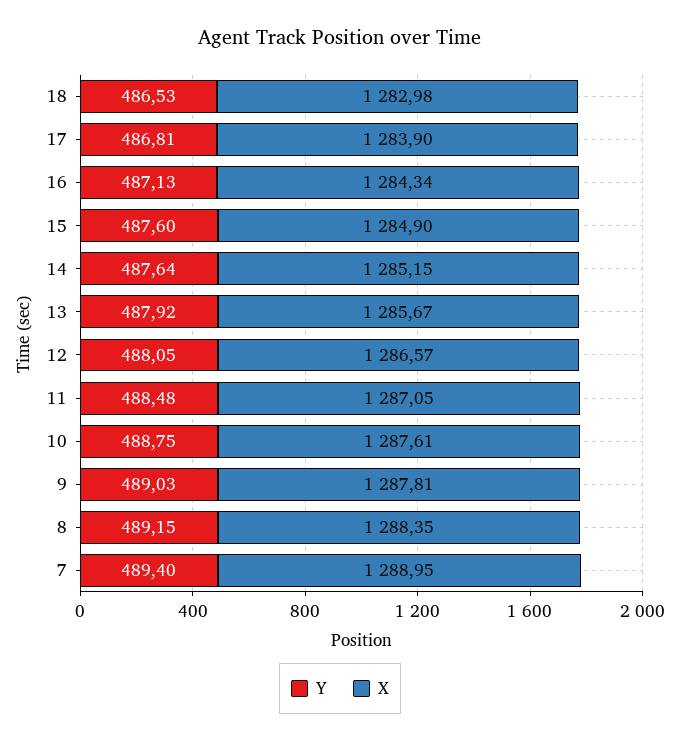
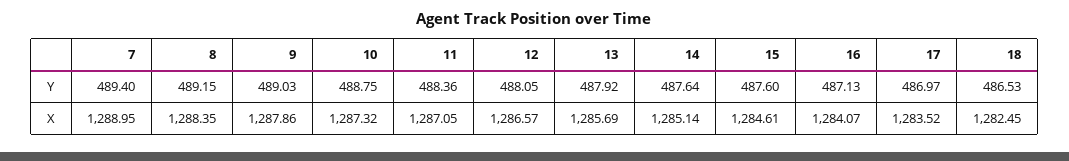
  {
    "Y": {
      "18": 486.53,
-     "17": 486.81,
+     "17": 486.97,
      "16": 487.13,
      "15": 487.6,
      "14": 487.64,
      "13": 487.92,
      "12": 488.05,
-     "11": 488.48,
+     "11": 488.36,
      "10": 488.75,
      "9": 489.03,
      "8": 489.15,
      "7": 489.4
    },
    "X": {
-     "18": 1282.98,
+     "18": 1282.45,
-     "17": 1283.9,
+     "17": 1283.52,
-     "16": 1284.34,
+     "16": 1284.07,
-     "15": 1284.9,
+     "15": 1284.61,
-     "14": 1285.15,
+     "14": 1285.14,
-     "13": 1285.67,
+     "13": 1285.69,
      "12": 1286.57,
      "11": 1287.05,
-     "10": 1287.61,
+     "10": 1287.32,
-     "9": 1287.81,
+     "9": 1287.86,
      "8": 1288.35,
      "7": 1288.95
    }
  }

